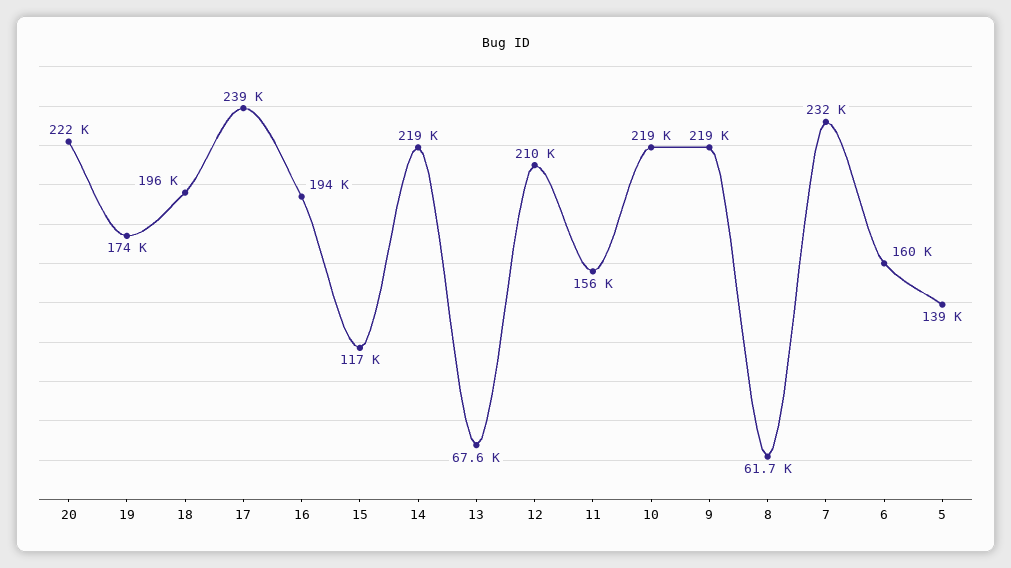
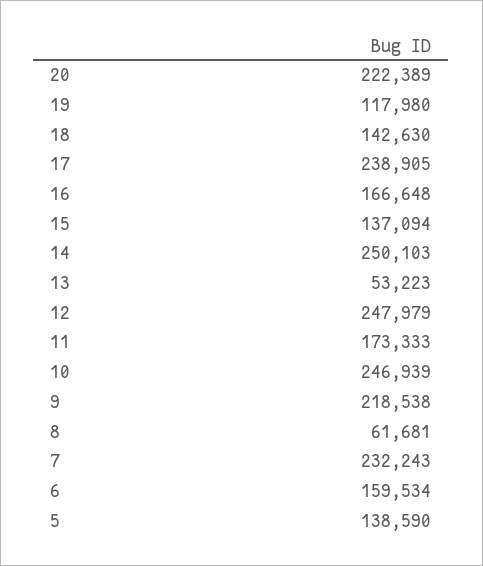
  {
    "20": 222389,
-   "19": 174000,
+   "19": 117980,
-   "18": 196000,
+   "18": 142630,
    "17": 238905,
-   "16": 194000,
+   "16": 166648,
-   "15": 117000,
+   "15": 137094,
-   "14": 219000,
+   "14": 250103,
-   "13": 67600,
+   "13": 53223,
-   "12": 210000,
+   "12": 247979,
-   "11": 156000,
+   "11": 173333,
-   "10": 219000,
+   "10": 246939,
    "9": 218538,
    "8": 61681,
    "7": 232243,
    "6": 159534,
    "5": 138590
  }

